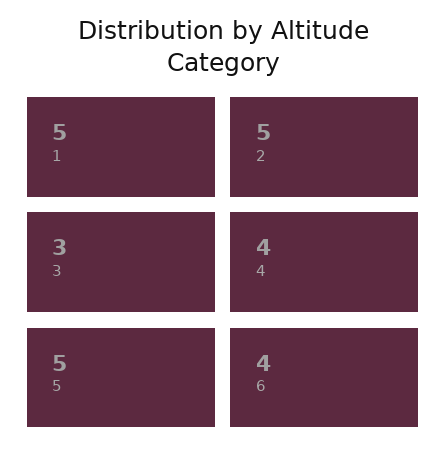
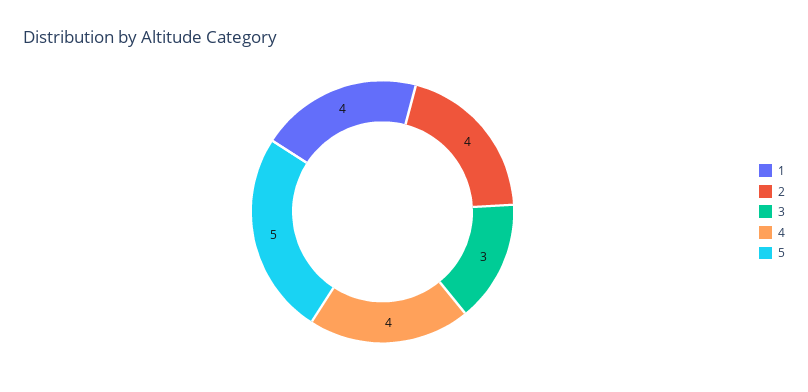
  {
-   "1": 5,
+   "1": 4,
-   "2": 5,
+   "2": 4,
    "3": 3,
    "4": 4,
-   "5": 5,
+   "5": 5
-   "6": 4
  }

